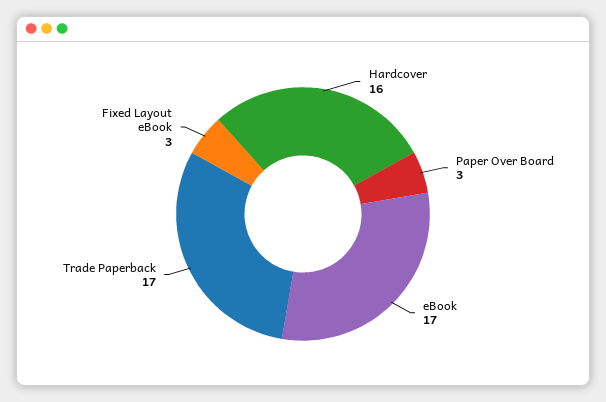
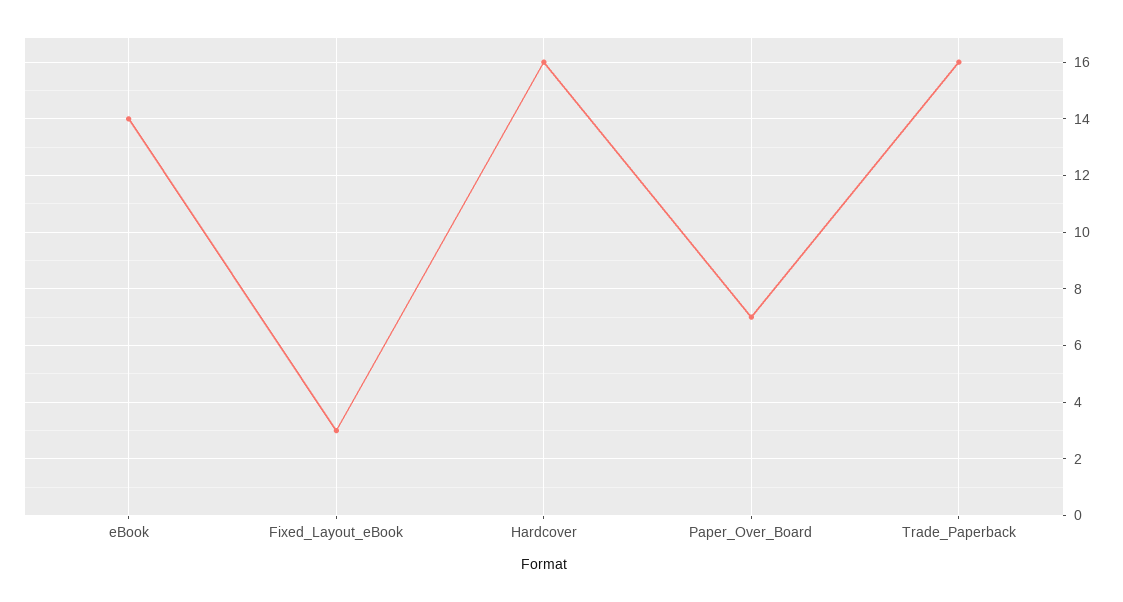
  {
    "Hardcover": 16,
-   "Paper Over Board": 3,
+   "Paper Over Board": 7,
-   "eBook": 17,
+   "eBook": 14,
-   "Trade Paperback": 17,
+   "Trade Paperback": 16,
    "Fixed Layout eBook": 3
  }

